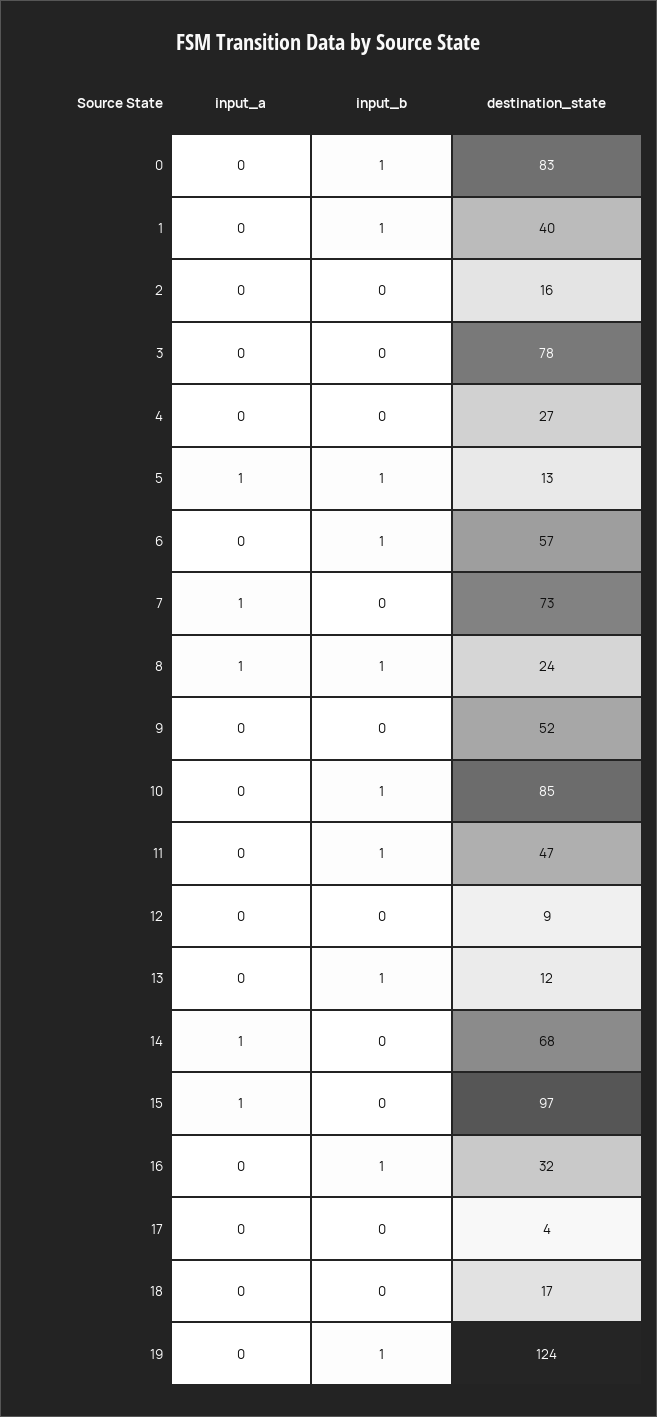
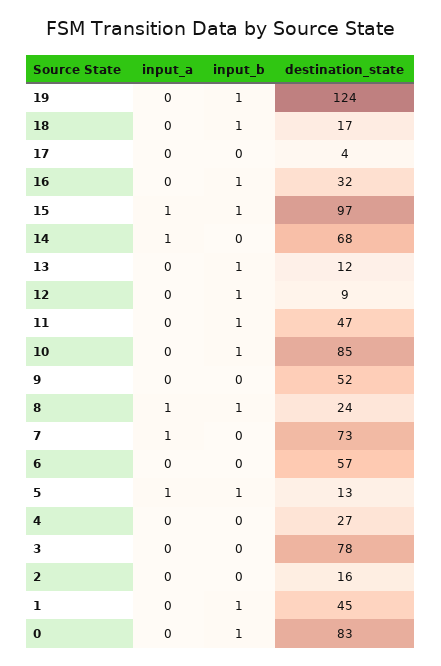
  {
    "input_a": {
      "0": 0,
      "1": 0,
      "2": 0,
      "3": 0,
      "4": 0,
      "5": 1,
      "6": 0,
      "7": 1,
      "8": 1,
      "9": 0,
      "10": 0,
      "11": 0,
      "12": 0,
      "13": 0,
      "14": 1,
      "15": 1,
      "16": 0,
      "17": 0,
      "18": 0,
      "19": 0
    },
    "input_b": {
      "0": 1,
      "1": 1,
      "2": 0,
      "3": 0,
      "4": 0,
      "5": 1,
-     "6": 1,
+     "6": 0,
      "7": 0,
      "8": 1,
      "9": 0,
      "10": 1,
      "11": 1,
-     "12": 0,
+     "12": 1,
      "13": 1,
      "14": 0,
-     "15": 0,
+     "15": 1,
      "16": 1,
      "17": 0,
-     "18": 0,
+     "18": 1,
      "19": 1
    },
    "destination_state": {
      "0": 83,
-     "1": 40,
+     "1": 45,
      "2": 16,
      "3": 78,
      "4": 27,
      "5": 13,
      "6": 57,
      "7": 73,
      "8": 24,
      "9": 52,
      "10": 85,
      "11": 47,
      "12": 9,
      "13": 12,
      "14": 68,
      "15": 97,
      "16": 32,
      "17": 4,
      "18": 17,
      "19": 124
    }
  }

